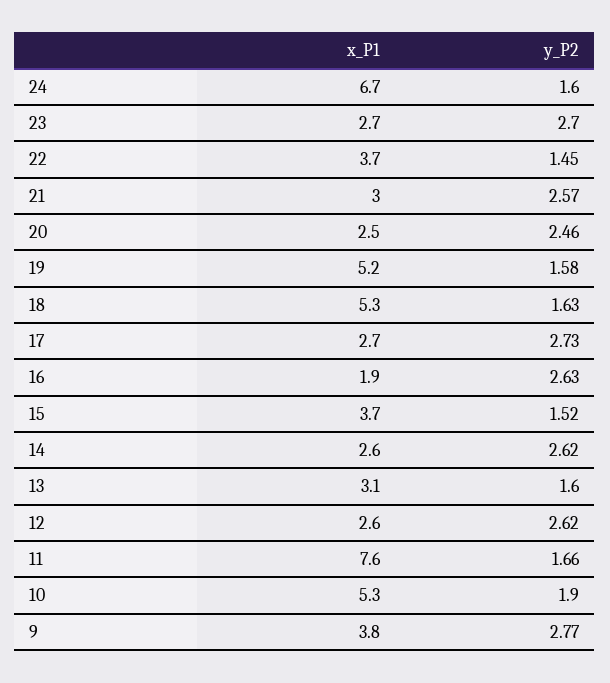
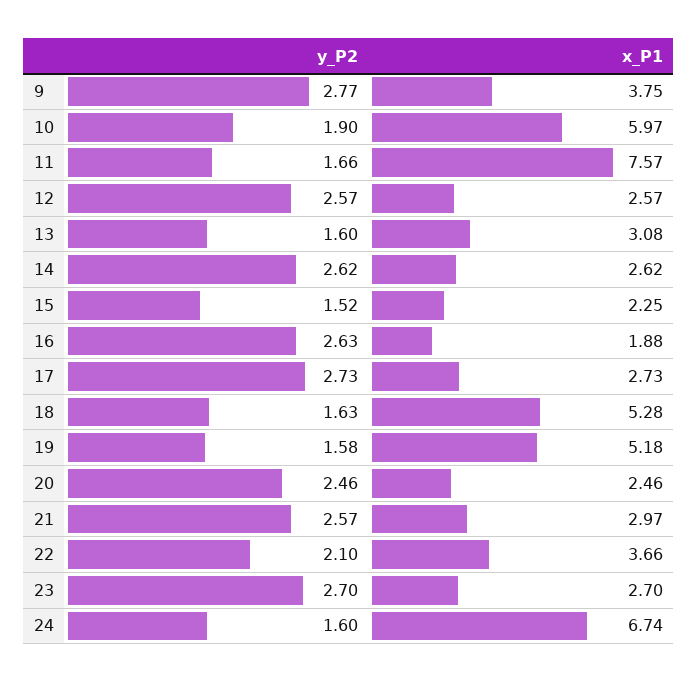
  {
    "x_P1": {
      "24": 6.74,
      "23": 2.7,
      "22": 3.66,
      "21": 2.97,
      "20": 2.46,
      "19": 5.18,
      "18": 5.28,
      "17": 2.73,
      "16": 1.88,
-     "15": 3.7,
+     "15": 2.25,
      "14": 2.62,
      "13": 3.08,
      "12": 2.57,
      "11": 7.57,
-     "10": 5.3,
+     "10": 5.97,
      "9": 3.75
    },
    "y_P2": {
      "24": 1.6,
      "23": 2.7,
-     "22": 1.45,
+     "22": 2.1,
      "21": 2.57,
      "20": 2.46,
      "19": 1.58,
      "18": 1.63,
      "17": 2.73,
      "16": 2.63,
      "15": 1.52,
      "14": 2.62,
      "13": 1.6,
-     "12": 2.62,
+     "12": 2.57,
      "11": 1.66,
      "10": 1.9,
      "9": 2.77
    }
  }

